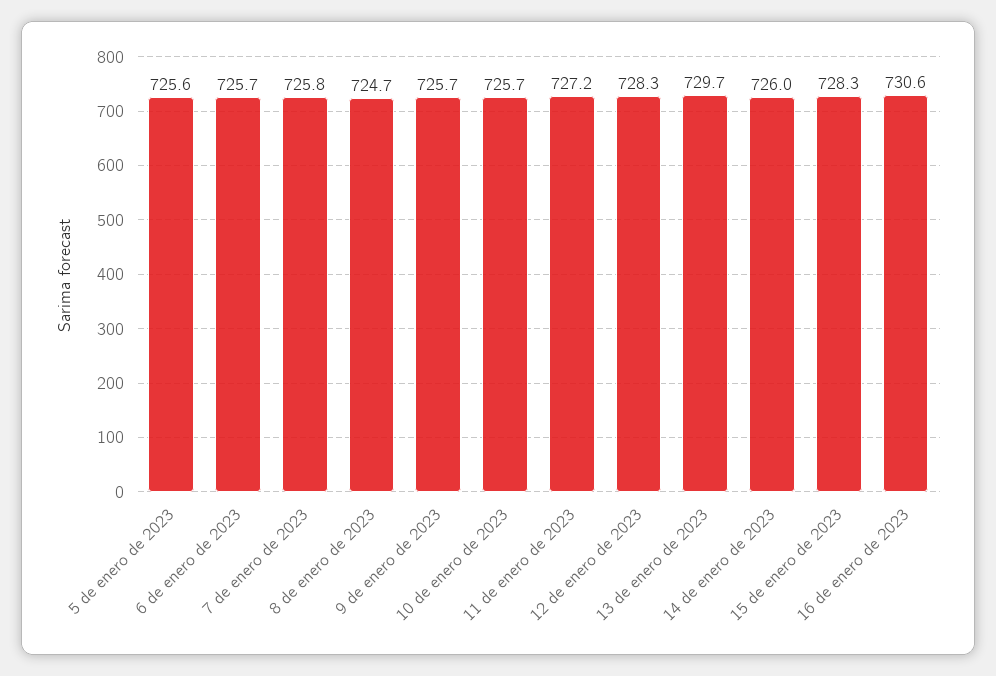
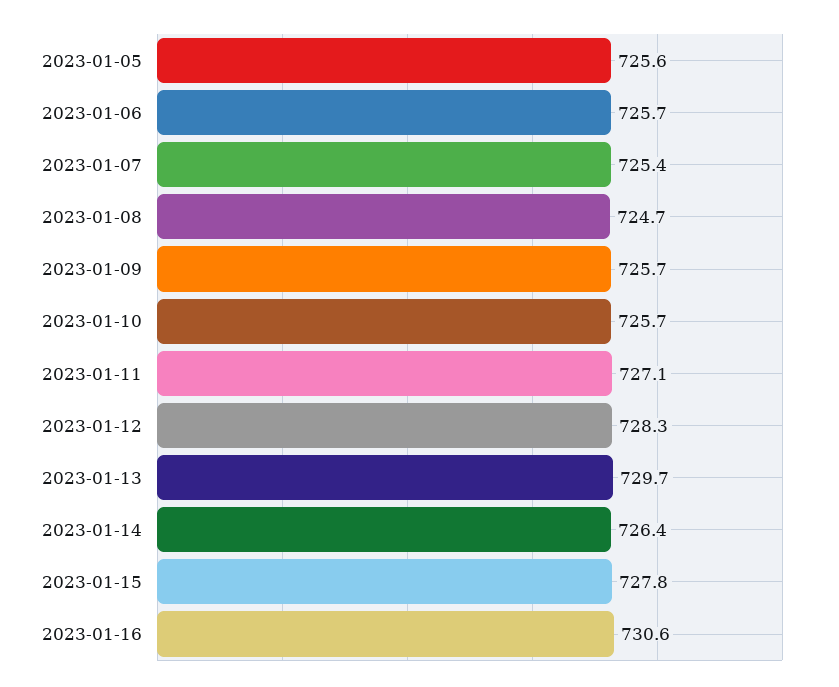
  {
    "5 de enero de 2023": 725.6,
    "6 de enero de 2023": 725.7,
-   "7 de enero de 2023": 725.8,
+   "7 de enero de 2023": 725.4,
    "8 de enero de 2023": 724.7,
    "9 de enero de 2023": 725.7,
    "10 de enero de 2023": 725.7,
-   "11 de enero de 2023": 727.2,
+   "11 de enero de 2023": 727.1,
    "12 de enero de 2023": 728.3,
    "13 de enero de 2023": 729.7,
-   "14 de enero de 2023": 726,
+   "14 de enero de 2023": 726.4,
-   "15 de enero de 2023": 728.3,
+   "15 de enero de 2023": 727.8,
    "16 de enero de 2023": 730.6
  }

